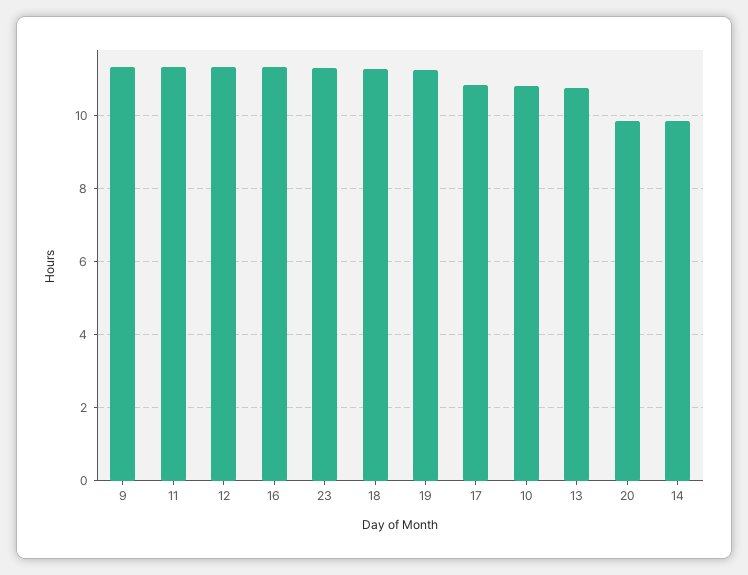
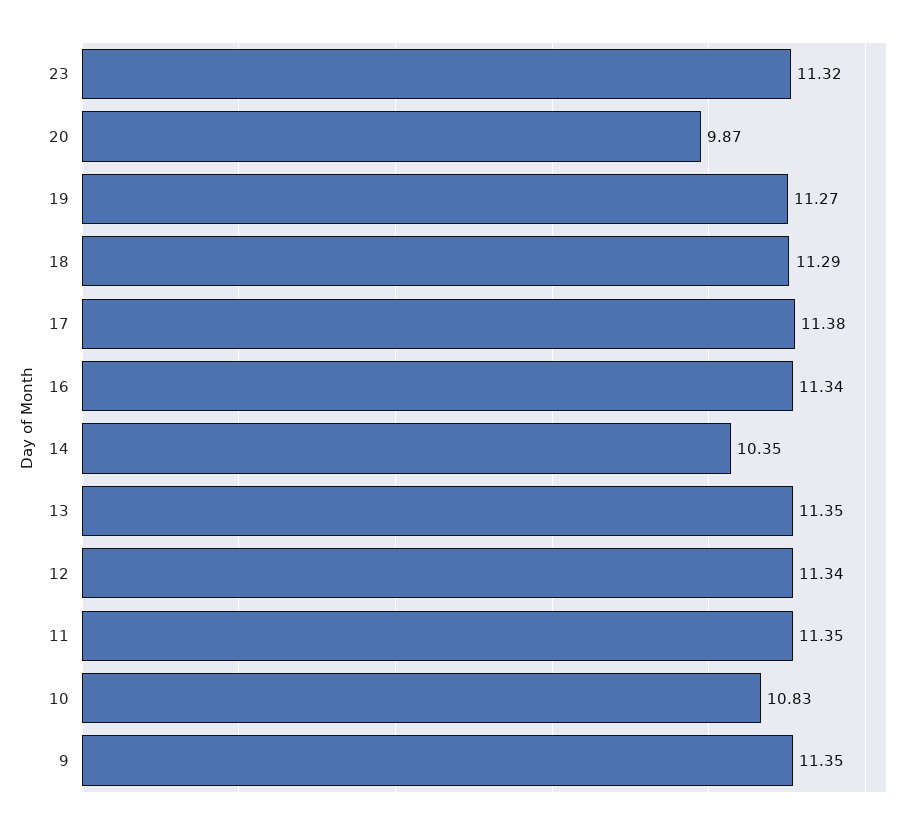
  {
    "9": 11.35,
    "11": 11.35,
    "12": 11.34,
    "16": 11.34,
    "23": 11.32,
    "18": 11.29,
    "19": 11.27,
-   "17": 10.8,
+   "17": 11.38,
    "10": 10.83,
-   "13": 10.8,
+   "13": 11.35,
    "20": 9.87,
-   "14": 9.8
+   "14": 10.35
  }

